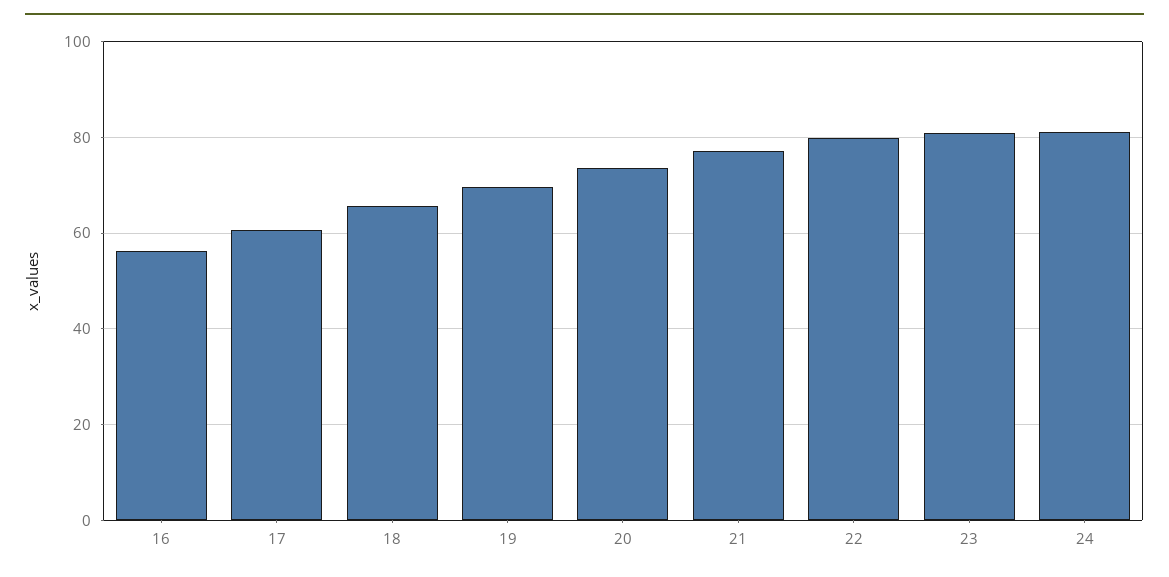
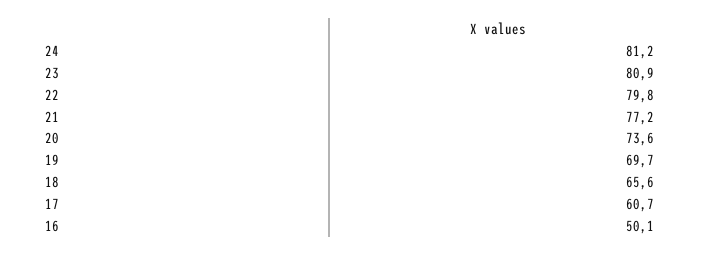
  {
-   "16": 56,
+   "16": 50.1,
    "17": 60.7,
    "18": 65.6,
    "19": 69.7,
    "20": 73.6,
    "21": 77.2,
    "22": 79.8,
    "23": 80.9,
    "24": 81.2
  }

